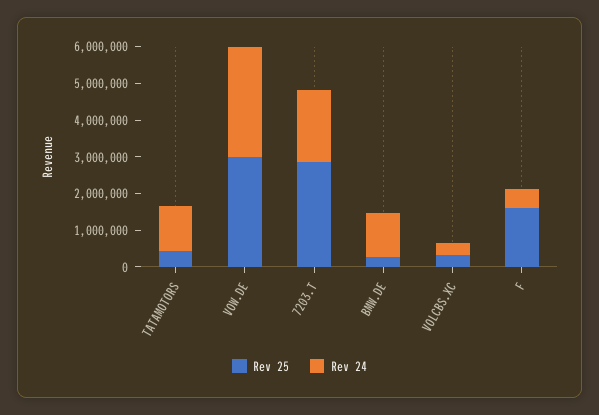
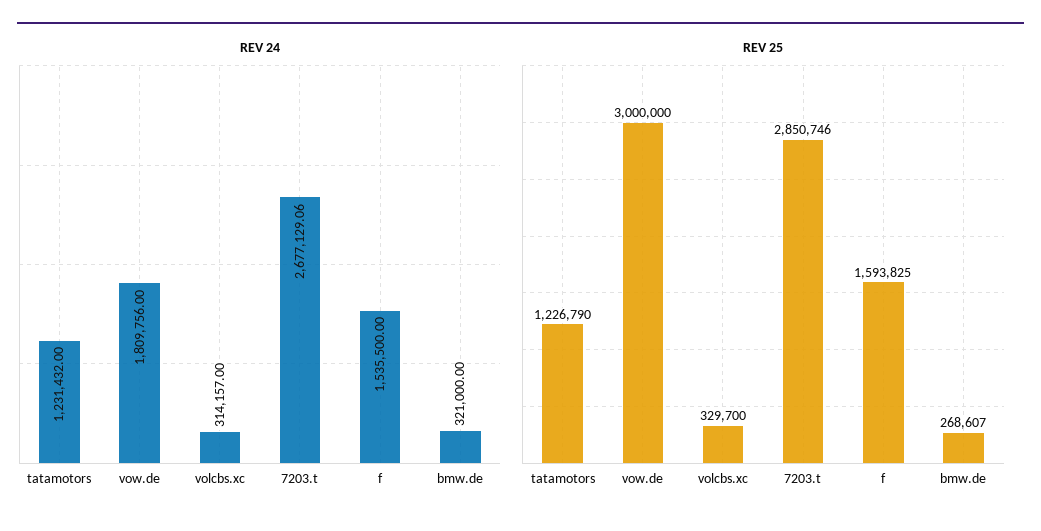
  {
    "Rev 25": {
-     "TATAMOTORS": 500000,
+     "TATAMOTORS": 1226790,
      "VOW.DE": 3000000,
      "7203.T": 2850746,
      "BMW.DE": 268607,
      "VOLCBS.XC": 329700,
      "F": 1593825
    },
    "Rev 24": {
      "TATAMOTORS": 1231432,
-     "VOW.DE": 3000000,
+     "VOW.DE": 1809756,
-     "7203.T": 2000000,
+     "7203.T": 2677129.06,
-     "BMW.DE": 1250000,
+     "BMW.DE": 321000,
      "VOLCBS.XC": 314157,
-     "F": 500000
+     "F": 1535500
    }
  }

